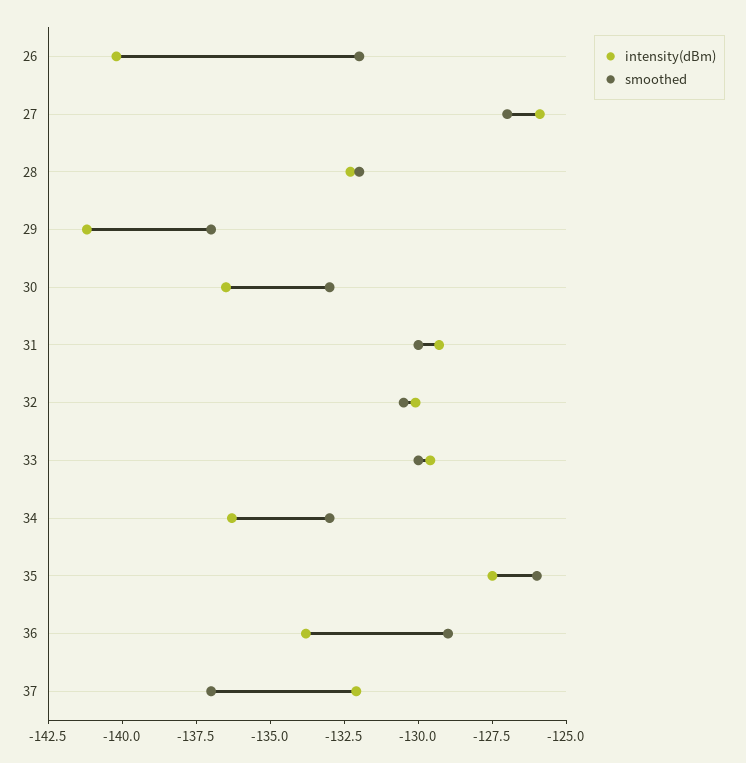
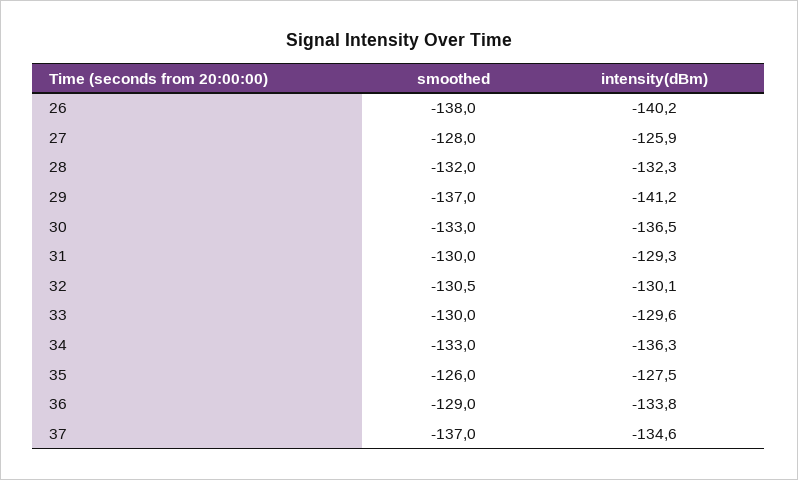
  {
    "intensity(dBm)": {
      "26": -140.2,
      "27": -125.9,
      "28": -132.3,
      "29": -141.2,
      "30": -136.5,
      "31": -129.3,
      "32": -130.1,
      "33": -129.6,
      "34": -136.3,
      "35": -127.5,
      "36": -133.8,
-     "37": -132
+     "37": -134.6
    },
    "smoothed": {
-     "26": -132,
+     "26": -138,
-     "27": -127,
+     "27": -128,
      "28": -132,
      "29": -137,
      "30": -133,
      "31": -130,
      "32": -130.5,
      "33": -130,
      "34": -133,
      "35": -126,
      "36": -129,
      "37": -137
    }
  }

